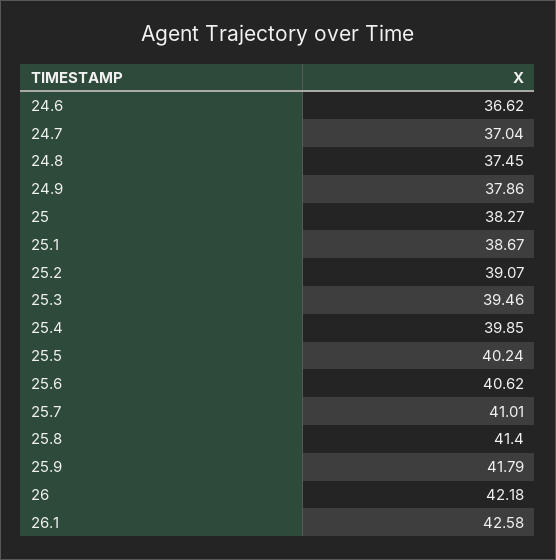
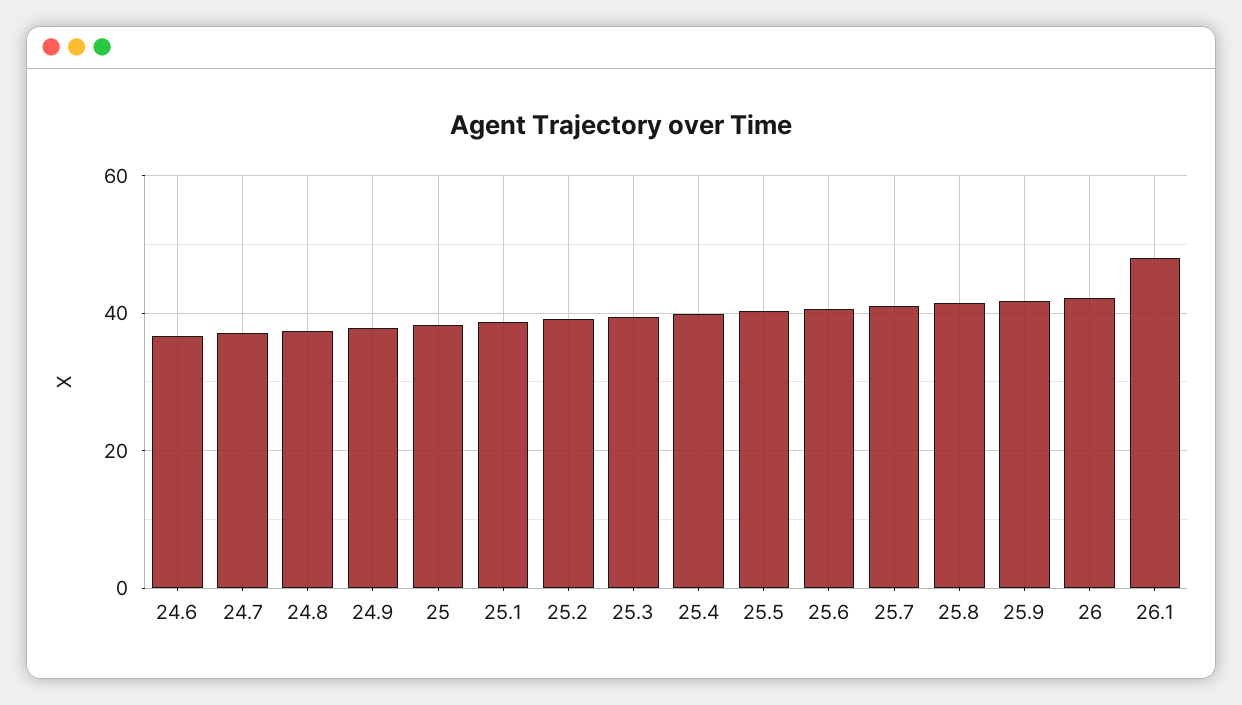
  {
    "24.6": 36.62,
    "24.7": 37.04,
    "24.8": 37.45,
    "24.9": 37.86,
    "25": 38.27,
    "25.1": 38.67,
    "25.2": 39.07,
    "25.3": 39.46,
    "25.4": 39.85,
    "25.5": 40.24,
    "25.6": 40.62,
    "25.7": 41.01,
    "25.8": 41.4,
    "25.9": 41.79,
    "26": 42.18,
-   "26.1": 42.58
+   "26.1": 48
  }

